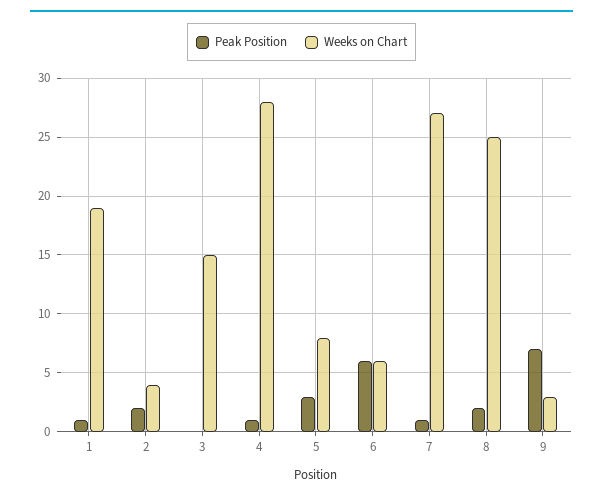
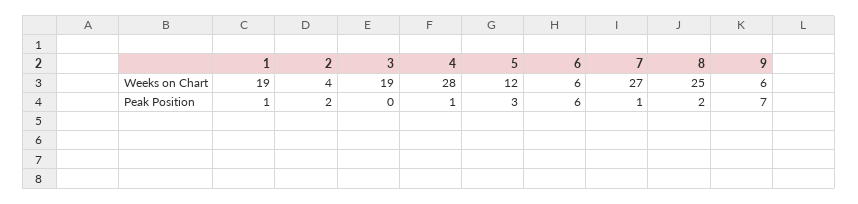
  {
    "Peak Position": {
      "1": 1,
      "2": 2,
      "3": 0,
      "4": 1,
      "5": 3,
      "6": 6,
      "7": 1,
      "8": 2,
      "9": 7
    },
    "Weeks on Chart": {
      "1": 19,
      "2": 4,
-     "3": 15,
+     "3": 19,
      "4": 28,
-     "5": 8,
+     "5": 12,
      "6": 6,
      "7": 27,
      "8": 25,
-     "9": 3
+     "9": 6
    }
  }

